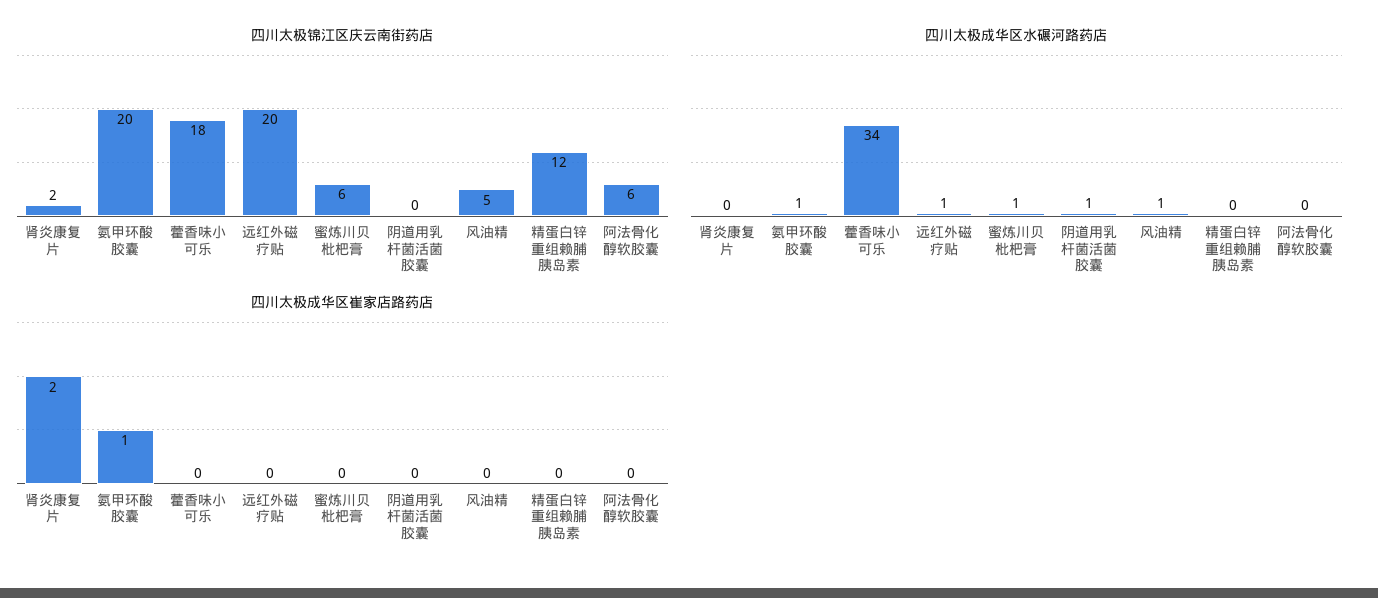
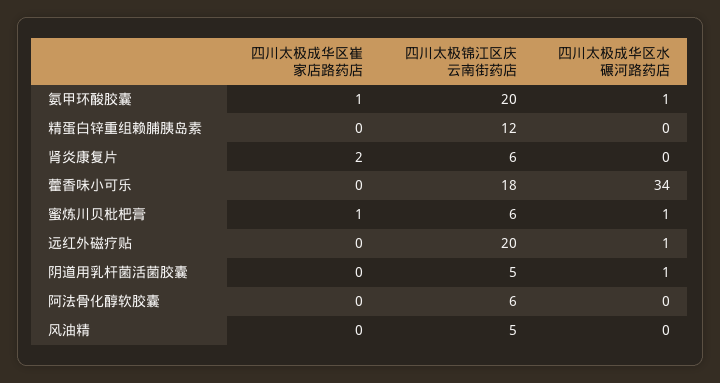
  {
    "四川太极锦江区庆云南街药店": {
-     "肾炎康复片": 2,
+     "肾炎康复片": 6,
      "氨甲环酸胶囊": 20,
      "藿香味小可乐": 18,
      "远红外磁疗贴": 20,
      "蜜炼川贝枇杷膏": 6,
-     "阴道用乳杆菌活菌胶囊": 0,
+     "阴道用乳杆菌活菌胶囊": 5,
      "风油精": 5,
      "精蛋白锌重组赖脯胰岛素": 12,
      "阿法骨化醇软胶囊": 6
    },
    "四川太极成华区水碾河路药店": {
      "肾炎康复片": 0,
      "氨甲环酸胶囊": 1,
      "藿香味小可乐": 34,
      "远红外磁疗贴": 1,
      "蜜炼川贝枇杷膏": 1,
      "阴道用乳杆菌活菌胶囊": 1,
-     "风油精": 1,
+     "风油精": 0,
      "精蛋白锌重组赖脯胰岛素": 0,
      "阿法骨化醇软胶囊": 0
    },
    "四川太极成华区崔家店路药店": {
      "肾炎康复片": 2,
      "氨甲环酸胶囊": 1,
      "藿香味小可乐": 0,
      "远红外磁疗贴": 0,
-     "蜜炼川贝枇杷膏": 0,
+     "蜜炼川贝枇杷膏": 1,
      "阴道用乳杆菌活菌胶囊": 0,
      "风油精": 0,
      "精蛋白锌重组赖脯胰岛素": 0,
      "阿法骨化醇软胶囊": 0
    }
  }

